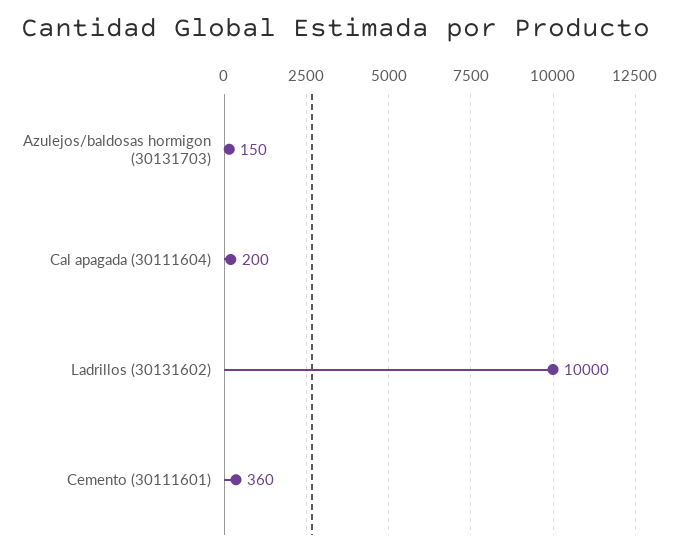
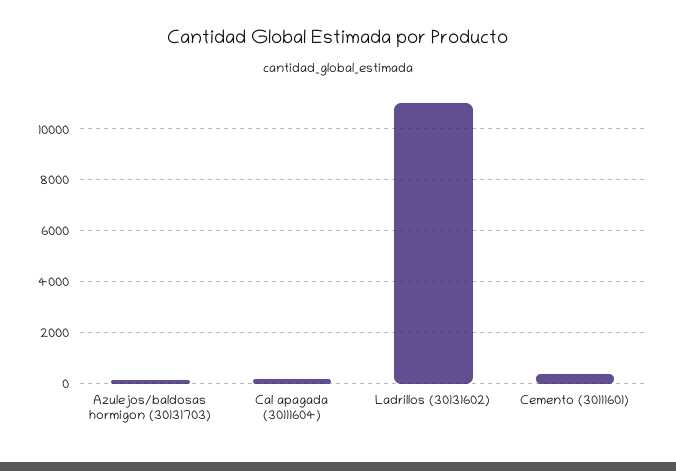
  {
    "Azulejos/baldosas hormigon (30131703)": 150,
    "Cal apagada (30111604)": 200,
-   "Ladrillos (30131602)": 10000,
+   "Ladrillos (30131602)": 11000,
    "Cemento (30111601)": 360
  }

